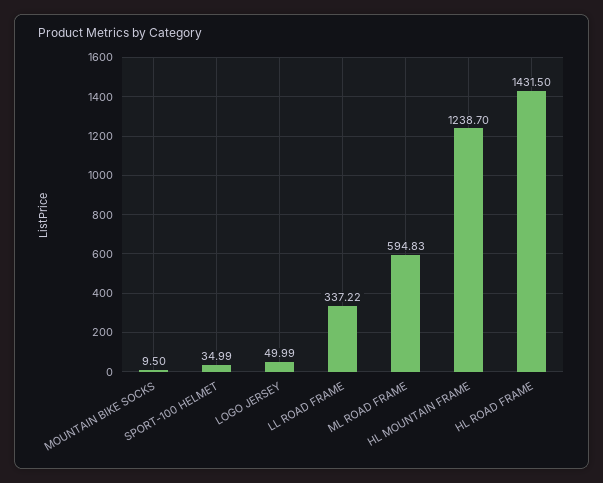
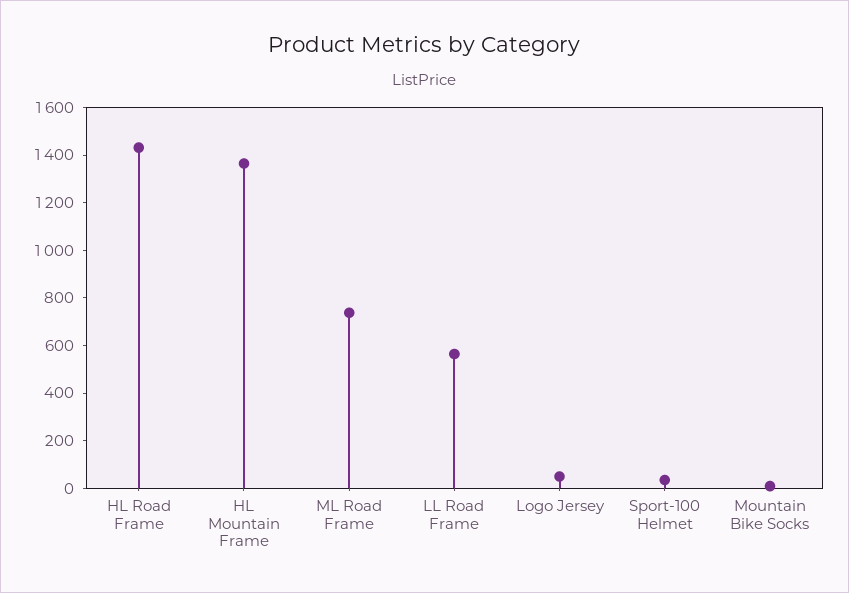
  {
    "MOUNTAIN BIKE SOCKS": 9.5,
    "SPORT-100 HELMET": 34.99,
    "LOGO JERSEY": 49.99,
-   "LL ROAD FRAME": 337.22,
+   "LL ROAD FRAME": 550,
-   "ML ROAD FRAME": 594.83,
+   "ML ROAD FRAME": 750,
-   "HL MOUNTAIN FRAME": 1238.7,
+   "HL MOUNTAIN FRAME": 1350,
    "HL ROAD FRAME": 1431.5
  }

